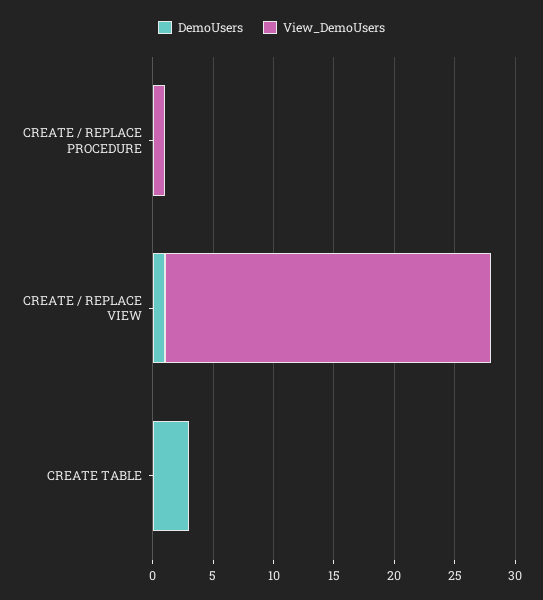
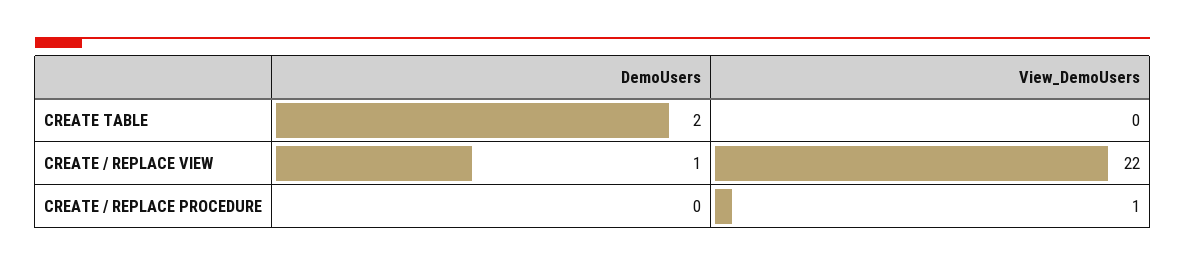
  {
    "DemoUsers": {
      "CREATE / REPLACE PROCEDURE": 0,
      "CREATE / REPLACE VIEW": 1,
-     "CREATE TABLE": 3
+     "CREATE TABLE": 2
    },
    "View_DemoUsers": {
      "CREATE / REPLACE PROCEDURE": 1,
-     "CREATE / REPLACE VIEW": 27,
+     "CREATE / REPLACE VIEW": 22,
      "CREATE TABLE": 0
    }
  }

